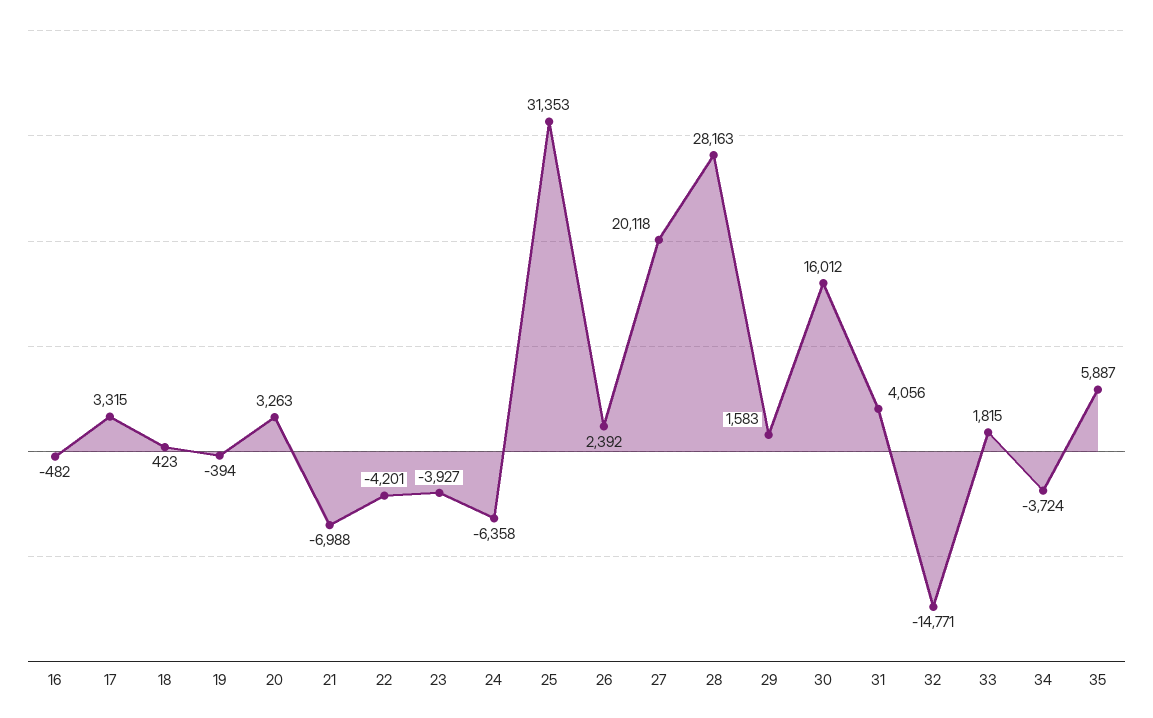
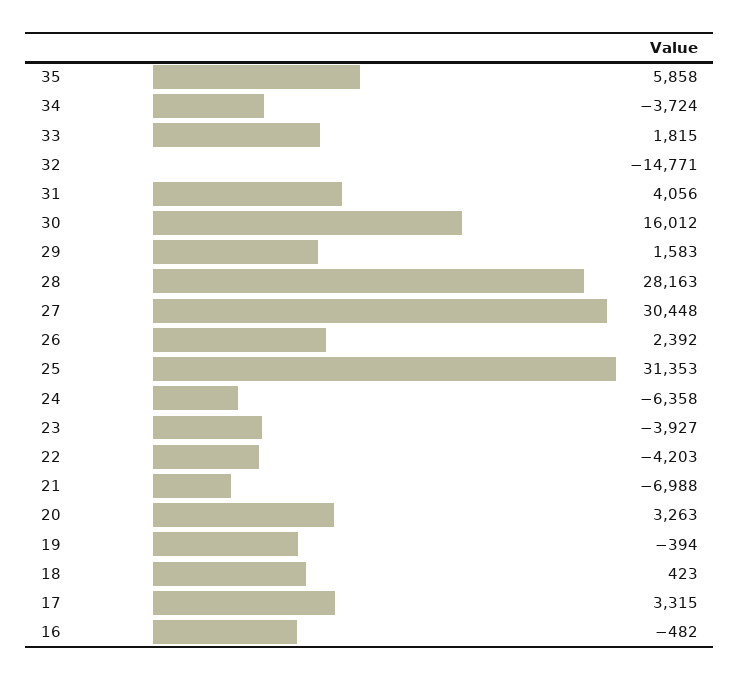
  {
    "16": -482,
    "17": 3315,
    "18": 423,
    "19": -394,
    "20": 3263,
    "21": -6988,
-   "22": -4201,
+   "22": -4203,
    "23": -3927,
    "24": -6358,
    "25": 31353,
    "26": 2392,
-   "27": 20118,
+   "27": 30448,
    "28": 28163,
    "29": 1583,
    "30": 16012,
    "31": 4056,
    "32": -14771,
    "33": 1815,
    "34": -3724,
-   "35": 5887
+   "35": 5858
  }

